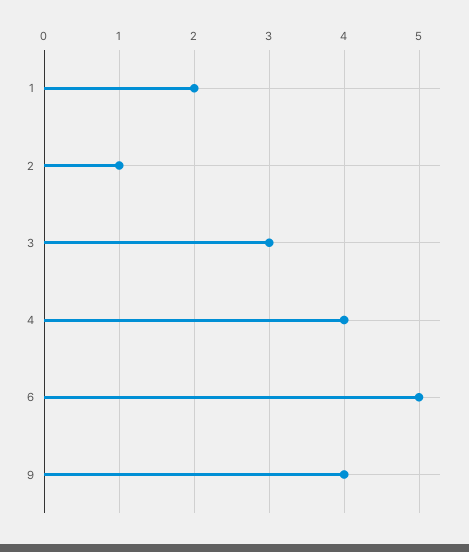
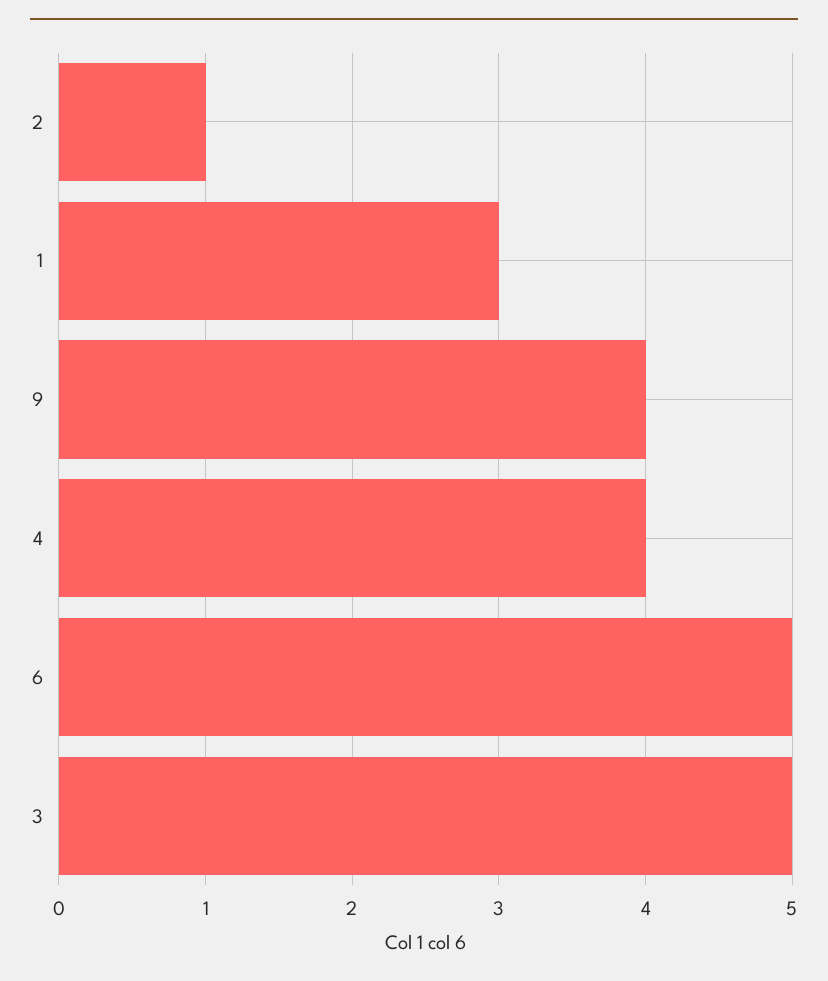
  {
-   "1": 2,
+   "1": 3,
    "2": 1,
-   "3": 3,
+   "3": 5,
    "4": 4,
    "6": 5,
    "9": 4
  }

